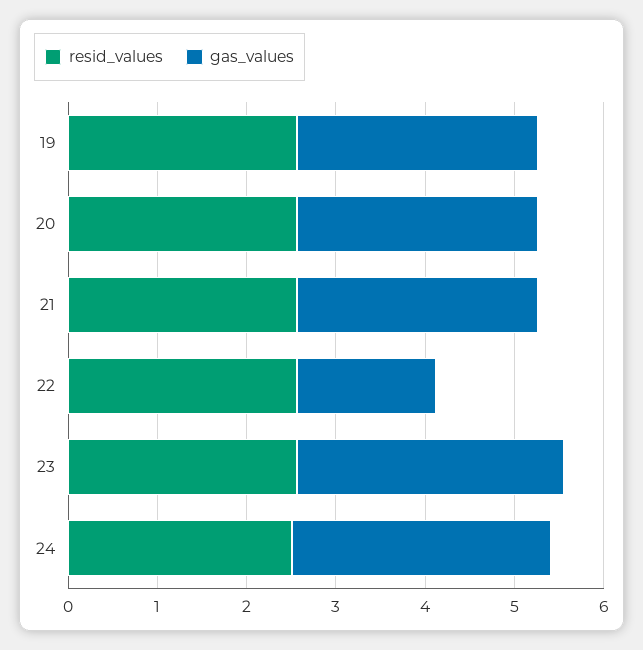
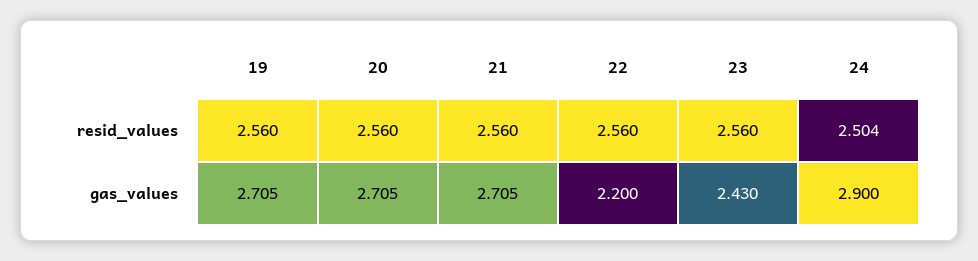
  {
    "resid_values": {
      "19": 2.56,
      "20": 2.56,
      "21": 2.56,
      "22": 2.56,
      "23": 2.56,
      "24": 2.504
    },
    "gas_values": {
      "19": 2.705,
      "20": 2.705,
      "21": 2.705,
-     "22": 1.6,
+     "22": 2.2,
-     "23": 3,
+     "23": 2.43,
      "24": 2.9
    }
  }

